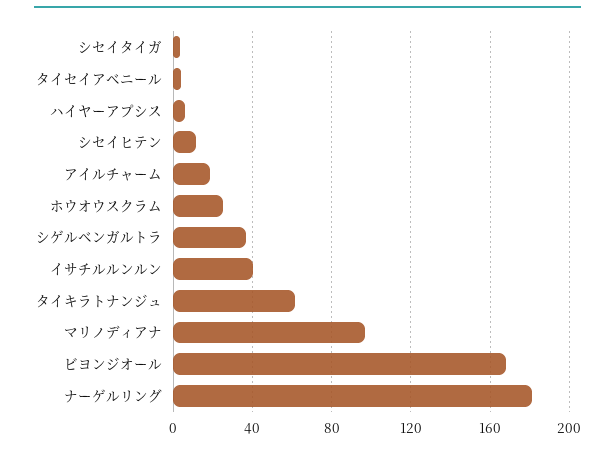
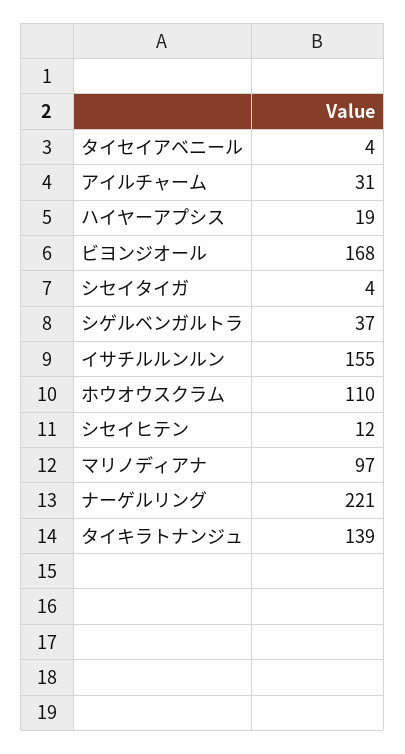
  {
    "シセイタイガ": 4,
    "タイセイアベニール": 4,
-   "ハイヤーアプシス": 5,
+   "ハイヤーアプシス": 19,
    "シセイヒテン": 12,
-   "アイルチャーム": 20,
+   "アイルチャーム": 31,
-   "ホウオウスクラム": 25,
+   "ホウオウスクラム": 110,
    "シゲルベンガルトラ": 37,
-   "イサチルルンルン": 40,
+   "イサチルルンルン": 155,
-   "タイキラトナンジュ": 60,
+   "タイキラトナンジュ": 139,
    "マリノディアナ": 97,
    "ビヨンジオール": 168,
-   "ナーゲルリング": 180
+   "ナーゲルリング": 221
  }

